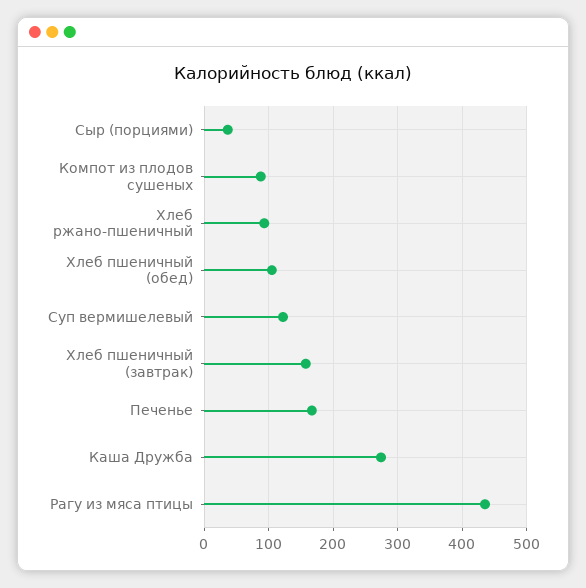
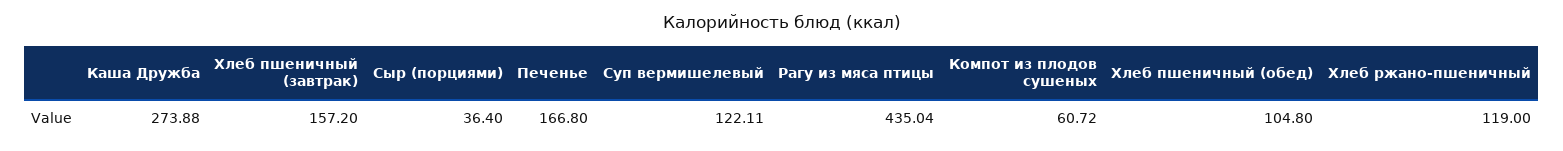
  {
    "Сыр (порциями)": 36.4,
-   "Компот из плодов сушеных": 90,
+   "Компот из плодов сушеных": 60.72,
-   "Хлеб ржано-пшеничный": 90,
+   "Хлеб ржано-пшеничный": 119,
    "Хлеб пшеничный (обед)": 104.8,
    "Суп вермишелевый": 122.11,
    "Хлеб пшеничный (завтрак)": 157.2,
    "Печенье": 166.8,
    "Каша Дружба": 273.88,
    "Рагу из мяса птицы": 435.04
  }

